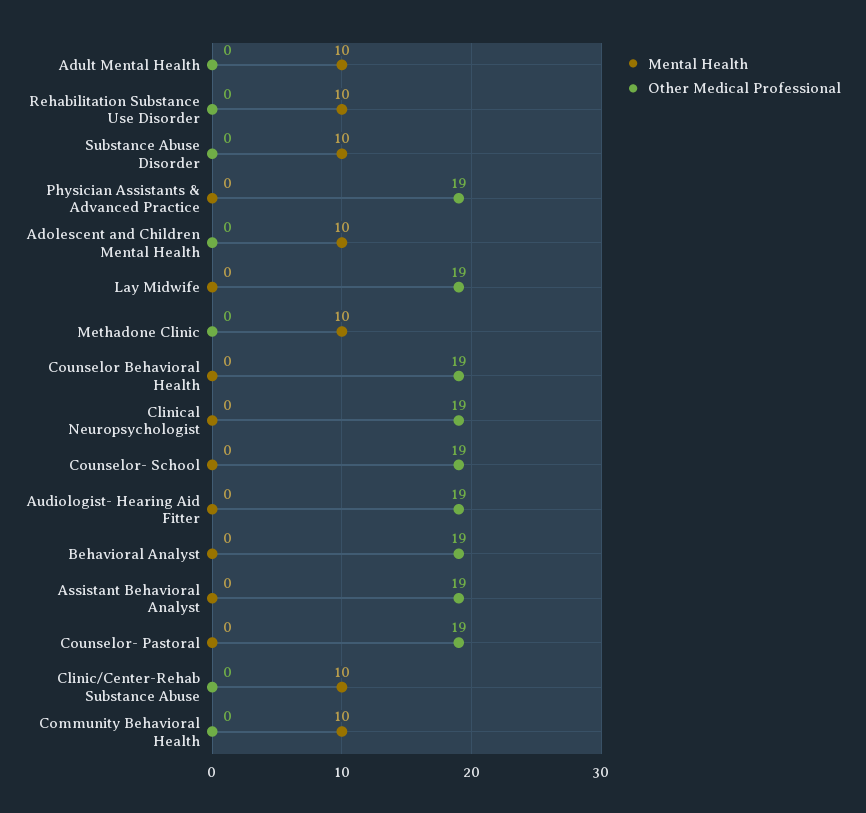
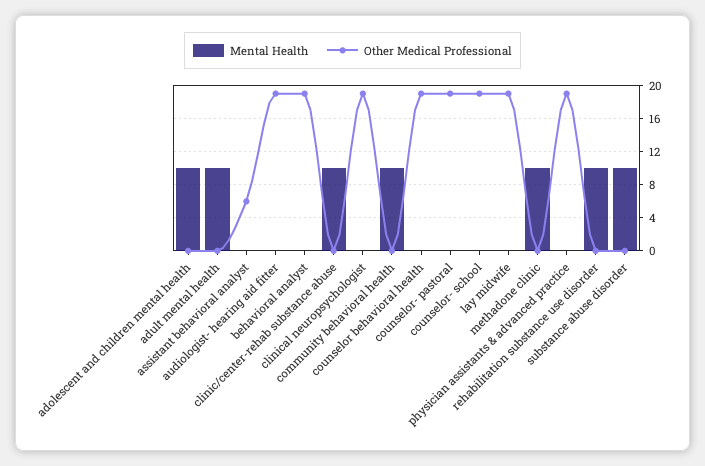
  {
    "Mental Health": {
      "Adult Mental Health": 10,
      "Rehabilitation Substance Use Disorder": 10,
      "Substance Abuse Disorder": 10,
      "Physician Assistants & Advanced Practice": 0,
      "Adolescent and Children Mental Health": 10,
      "Lay Midwife": 0,
      "Methadone Clinic": 10,
      "Counselor Behavioral Health": 0,
      "Clinical Neuropsychologist": 0,
      "Counselor- School": 0,
      "Audiologist- Hearing Aid Fitter": 0,
      "Behavioral Analyst": 0,
      "Assistant Behavioral Analyst": 0,
      "Counselor- Pastoral": 0,
      "Clinic/Center-Rehab Substance Abuse": 10,
      "Community Behavioral Health": 10
    },
    "Other Medical Professional": {
      "Adult Mental Health": 0,
      "Rehabilitation Substance Use Disorder": 0,
      "Substance Abuse Disorder": 0,
      "Physician Assistants & Advanced Practice": 19,
      "Adolescent and Children Mental Health": 0,
      "Lay Midwife": 19,
      "Methadone Clinic": 0,
      "Counselor Behavioral Health": 19,
      "Clinical Neuropsychologist": 19,
      "Counselor- School": 19,
      "Audiologist- Hearing Aid Fitter": 19,
      "Behavioral Analyst": 19,
-     "Assistant Behavioral Analyst": 19,
+     "Assistant Behavioral Analyst": 6,
      "Counselor- Pastoral": 19,
      "Clinic/Center-Rehab Substance Abuse": 0,
      "Community Behavioral Health": 0
    }
  }

